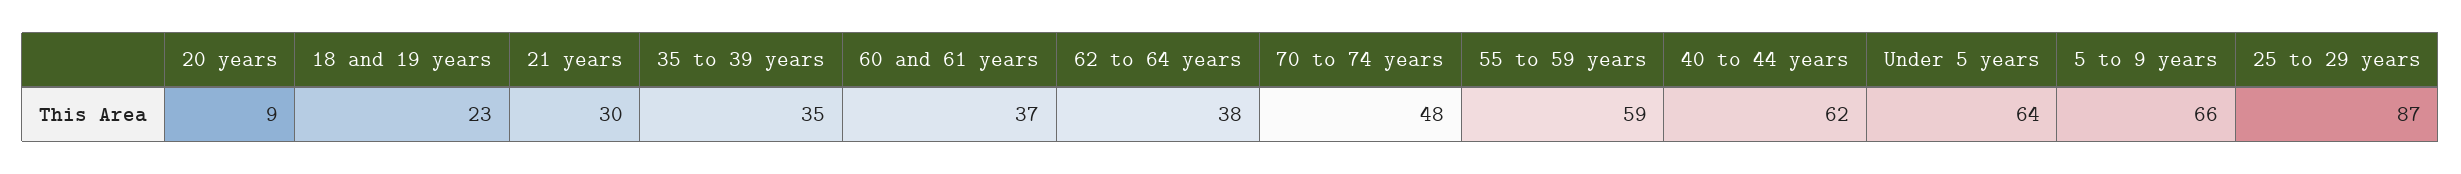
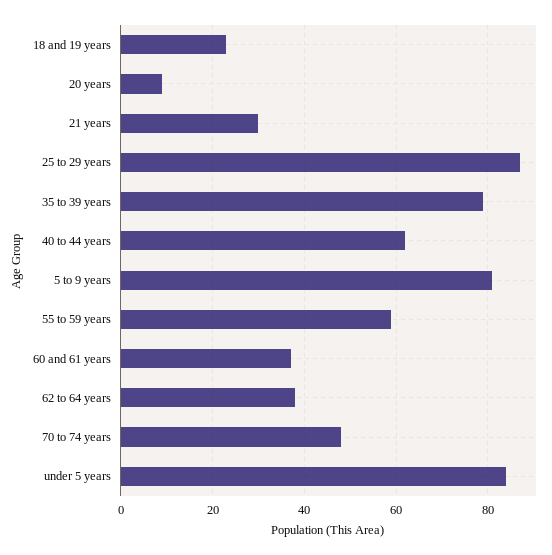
  {
    "20 years": 9,
    "18 and 19 years": 23,
    "21 years": 30,
-   "35 to 39 years": 35,
+   "35 to 39 years": 80,
    "60 and 61 years": 37,
    "62 to 64 years": 38,
    "70 to 74 years": 48,
    "55 to 59 years": 59,
    "40 to 44 years": 62,
-   "Under 5 years": 64,
+   "Under 5 years": 85,
-   "5 to 9 years": 66,
+   "5 to 9 years": 80,
    "25 to 29 years": 87
  }

